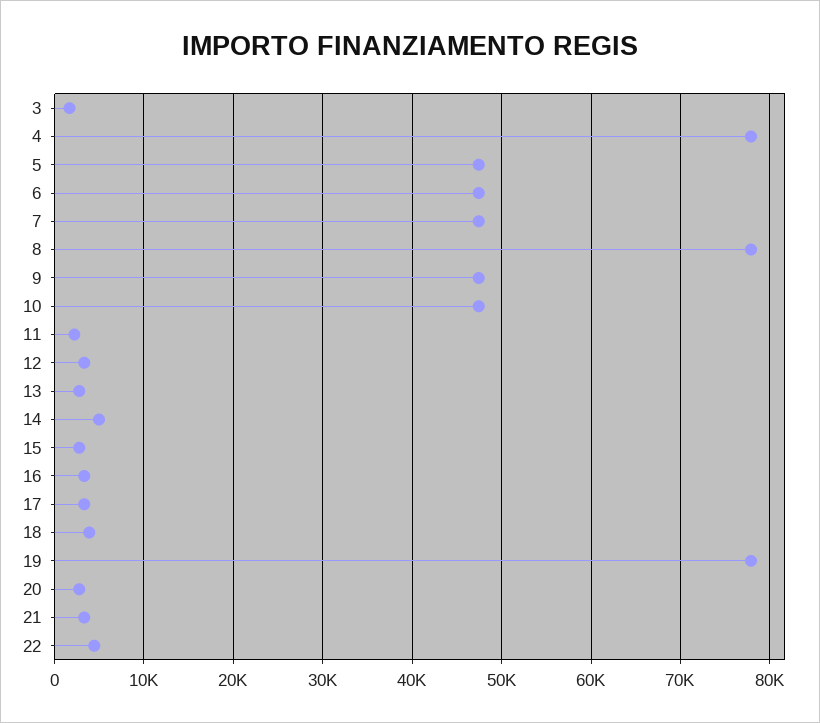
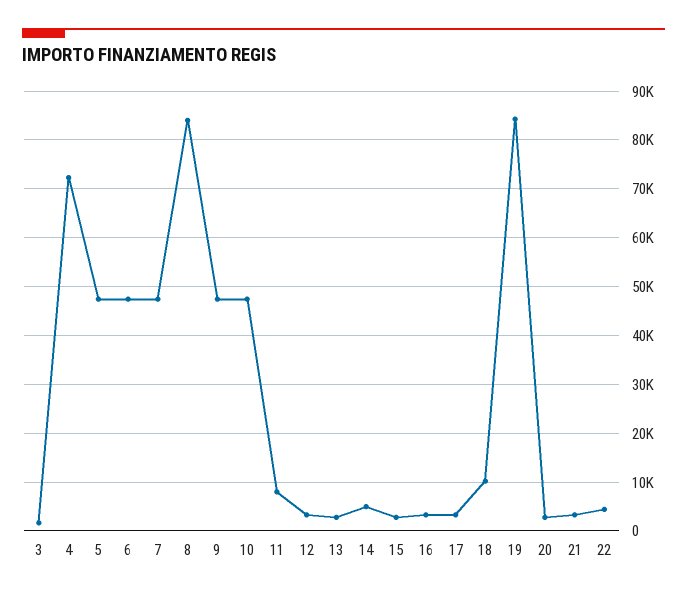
  {
    "3": 2000,
-   "4": 78000,
+   "4": 72000,
    "5": 47000,
    "6": 47000,
    "7": 47000,
-   "8": 78000,
+   "8": 84000,
    "9": 47000,
    "10": 47000,
-   "11": 2000,
+   "11": 8000,
    "12": 3000,
    "13": 3000,
    "14": 5000,
    "15": 3000,
    "16": 3000,
    "17": 3000,
-   "18": 4000,
+   "18": 10000,
-   "19": 78000,
+   "19": 84000,
    "20": 3000,
    "21": 3000,
    "22": 4000
  }

